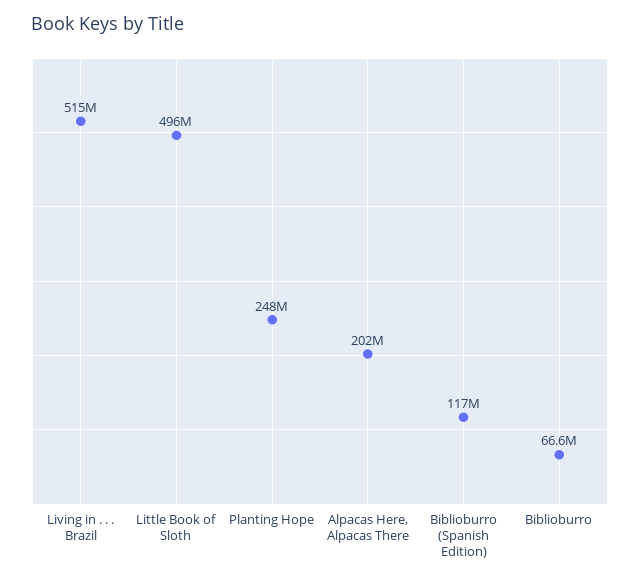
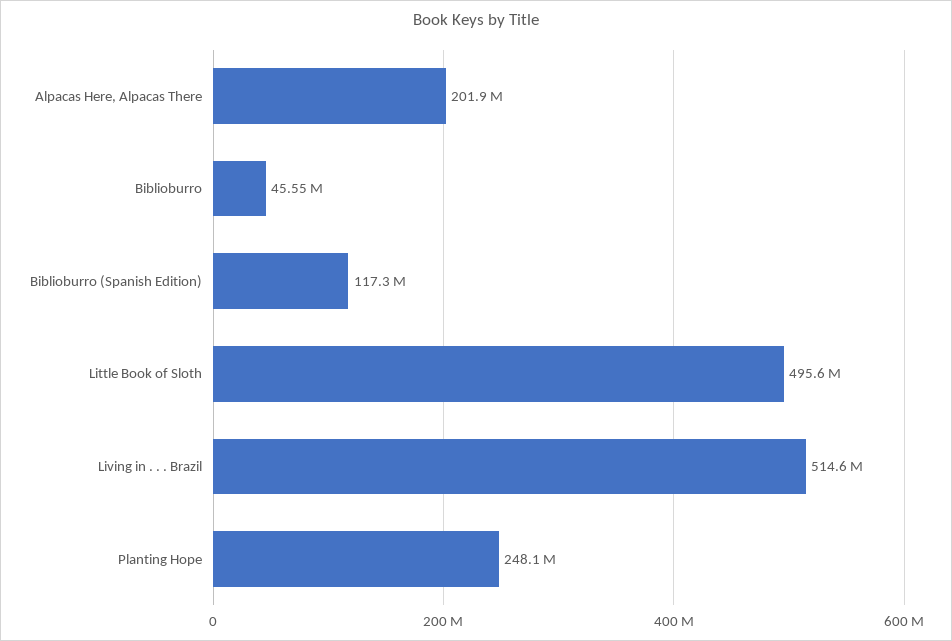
  {
    "Living in . . . Brazil": 514600000,
    "Little Book of Sloth": 495600000,
    "Planting Hope": 248100000,
    "Alpacas Here, Alpacas There": 201900000,
    "Biblioburro (Spanish Edition)": 117300000,
-   "Biblioburro": 66600000
+   "Biblioburro": 45550000
  }

